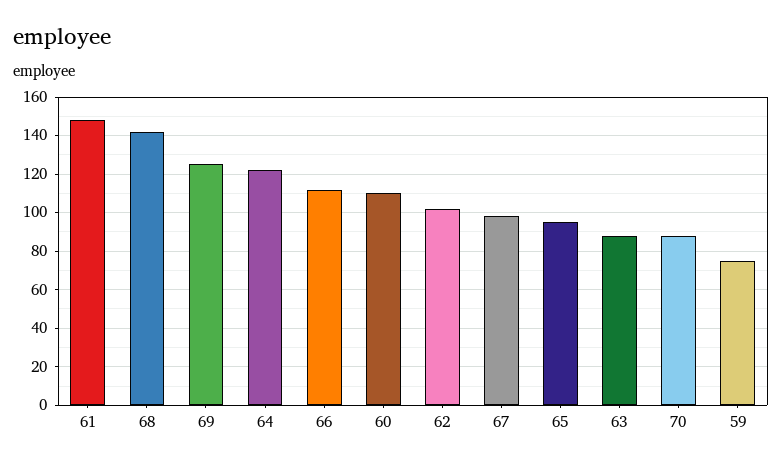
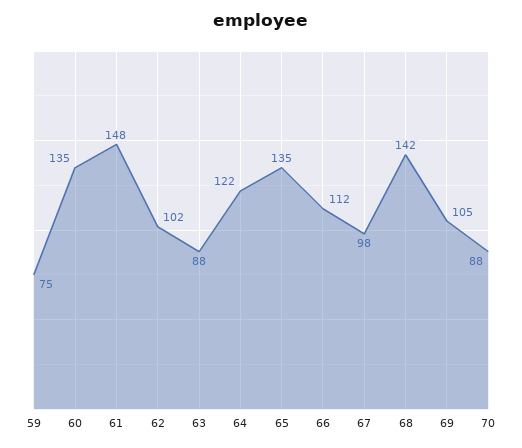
  {
    "61": 148,
    "68": 142,
-   "69": 125,
+   "69": 105,
    "64": 122,
    "66": 112,
-   "60": 110,
+   "60": 135,
    "62": 102,
    "67": 98,
-   "65": 95,
+   "65": 135,
    "63": 88,
    "70": 88,
    "59": 75
  }

